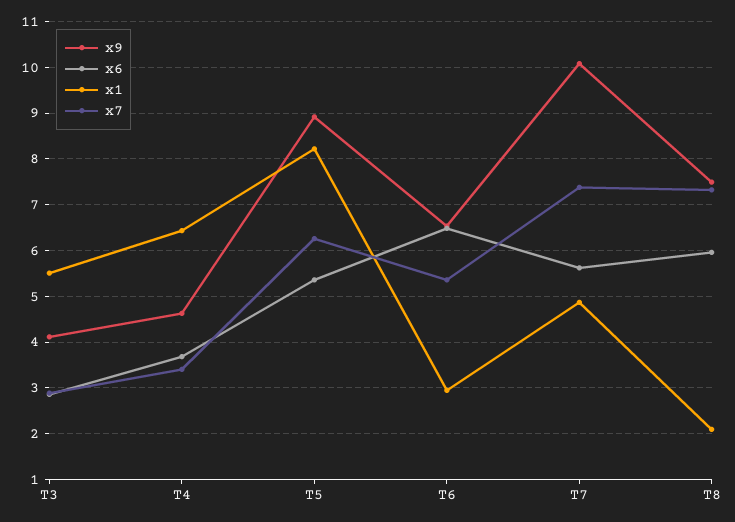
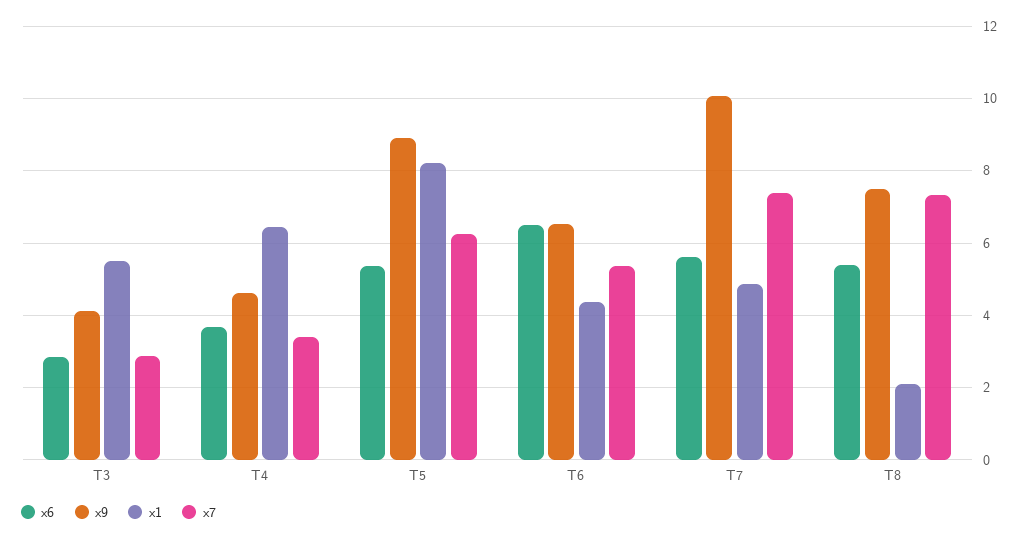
  {
    "x9": {
      "T3": 4.2,
      "T4": 4.6,
      "T5": 9,
      "T6": 6.6,
      "T7": 10,
      "T8": 7.4
    },
    "x6": {
      "T3": 2.8,
      "T4": 3.6,
      "T5": 5.4,
      "T6": 6.4,
      "T7": 5.6,
-     "T8": 6
+     "T8": 5.4
    },
    "x1": {
      "T3": 5.6,
      "T4": 6.4,
      "T5": 8.2,
-     "T6": 3,
+     "T6": 4.4,
      "T7": 4.8,
      "T8": 2
    },
    "x7": {
      "T3": 2.8,
      "T4": 3.4,
      "T5": 6.2,
      "T6": 5.4,
      "T7": 7.4,
      "T8": 7.4
    }
  }

